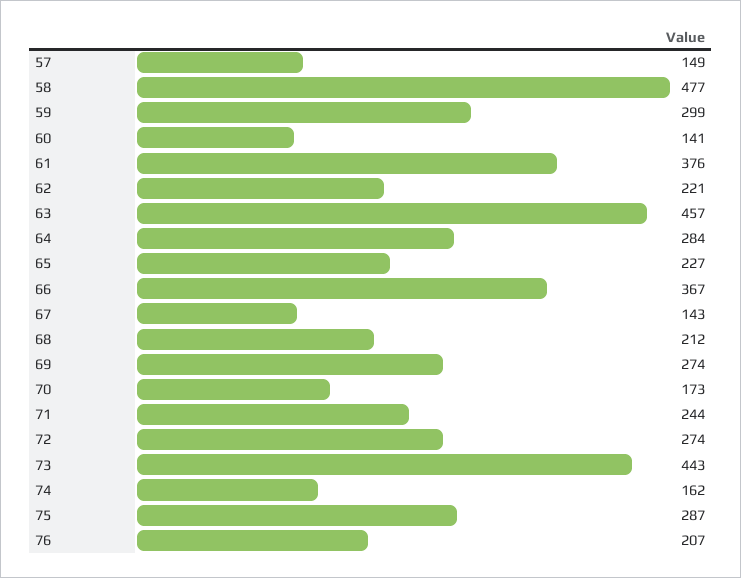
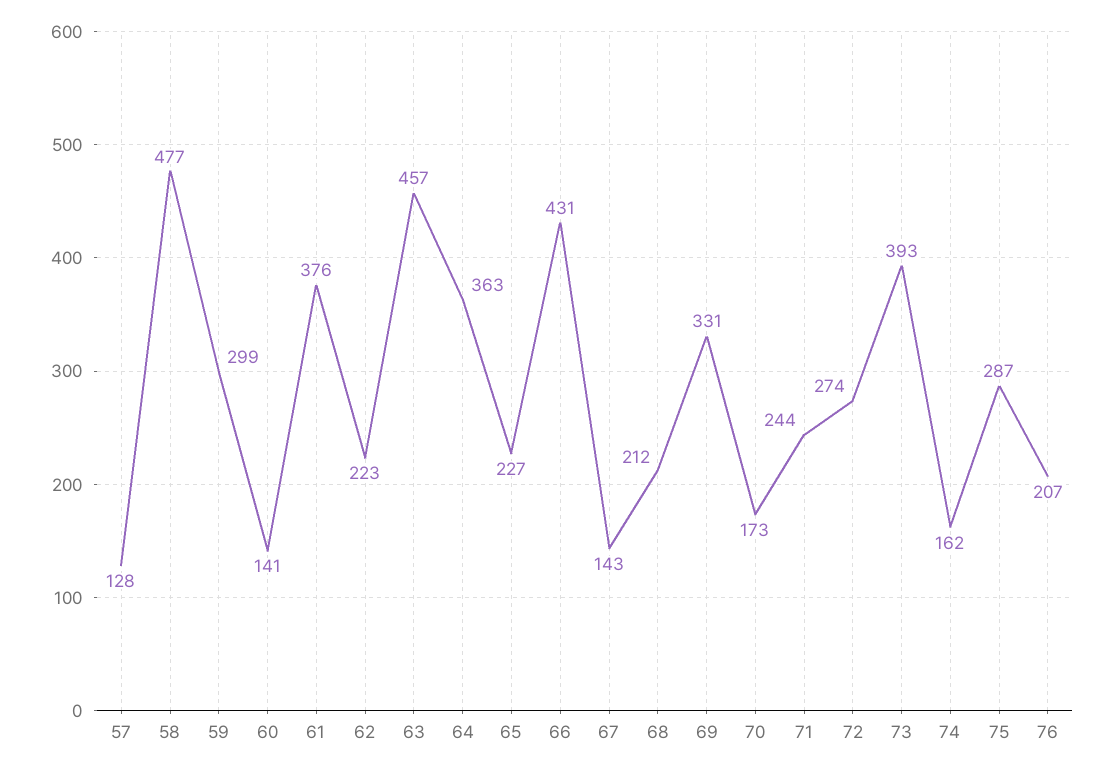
  {
-   "57": 149,
+   "57": 128,
    "58": 477,
    "59": 299,
    "60": 141,
    "61": 376,
-   "62": 221,
+   "62": 223,
    "63": 457,
-   "64": 284,
+   "64": 363,
    "65": 227,
-   "66": 367,
+   "66": 431,
    "67": 143,
    "68": 212,
-   "69": 274,
+   "69": 331,
    "70": 173,
    "71": 244,
    "72": 274,
-   "73": 443,
+   "73": 393,
    "74": 162,
    "75": 287,
    "76": 207
  }

